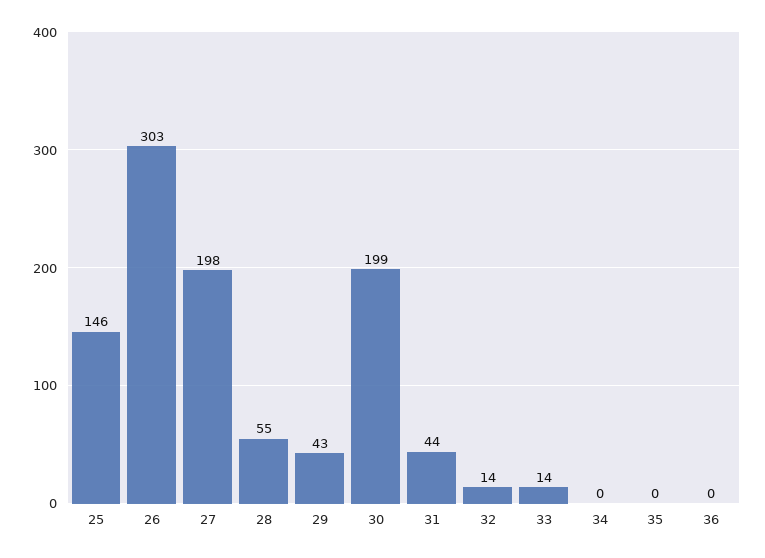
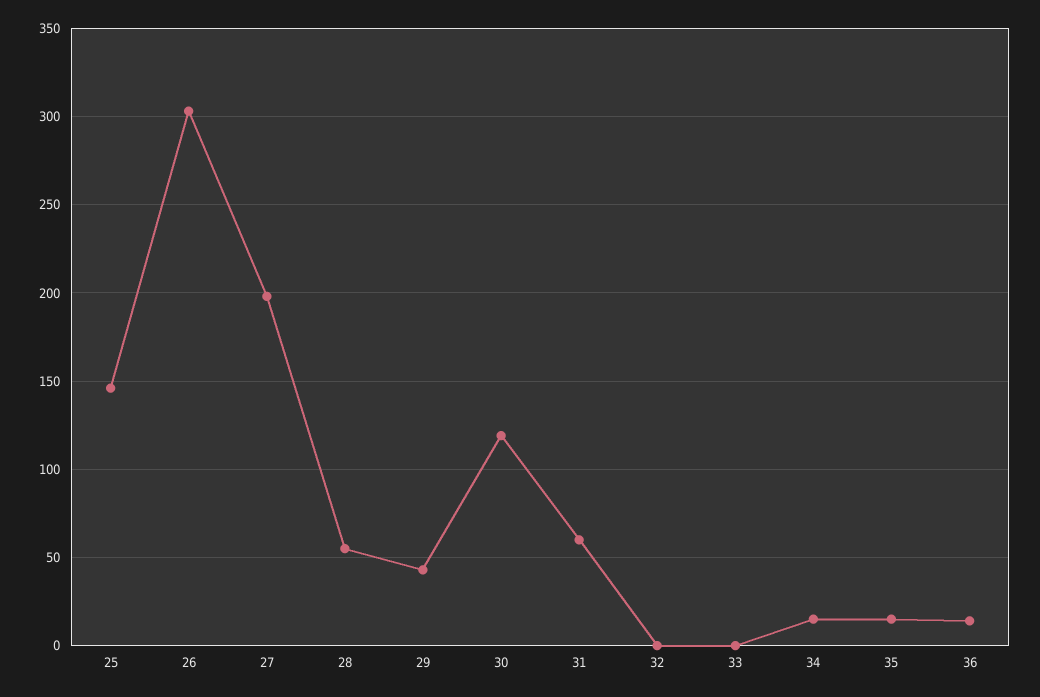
  {
    "25": 146,
    "26": 303,
    "27": 198,
    "28": 55,
    "29": 43,
-   "30": 199,
+   "30": 120,
-   "31": 44,
+   "31": 60,
-   "32": 14,
+   "32": 0,
-   "33": 14,
+   "33": 0,
-   "34": 0,
+   "34": 15,
-   "35": 0,
+   "35": 15,
-   "36": 0
+   "36": 15
  }

